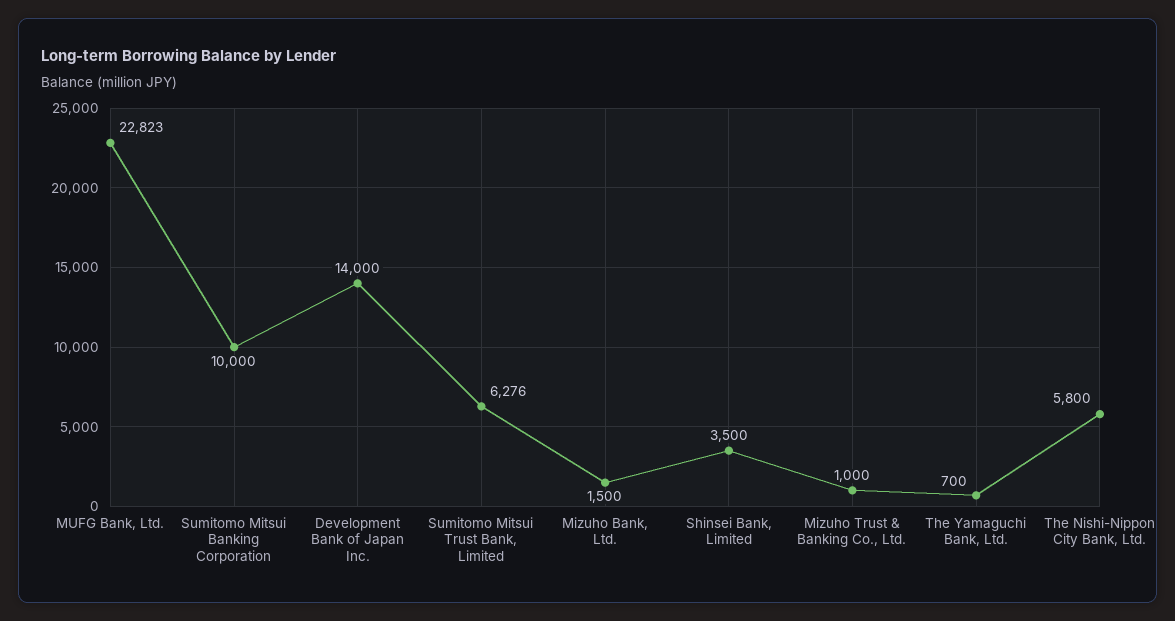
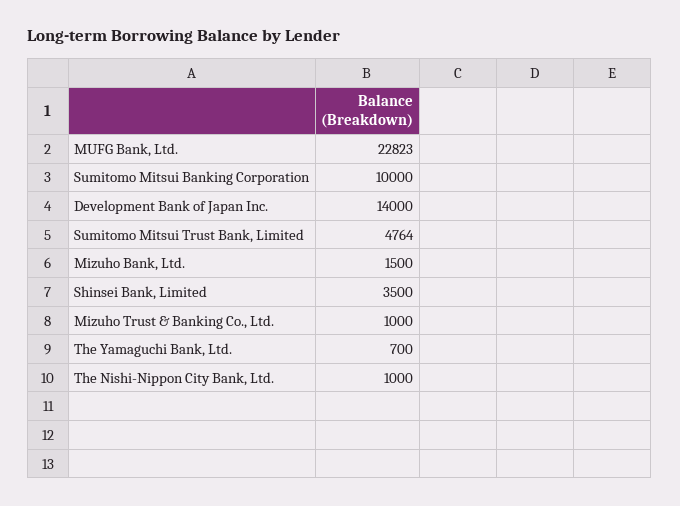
  {
    "MUFG Bank, Ltd.": 22823,
    "Sumitomo Mitsui Banking Corporation": 10000,
    "Development Bank of Japan Inc.": 14000,
-   "Sumitomo Mitsui Trust Bank, Limited": 6276,
+   "Sumitomo Mitsui Trust Bank, Limited": 4764,
    "Mizuho Bank, Ltd.": 1500,
    "Shinsei Bank, Limited": 3500,
    "Mizuho Trust & Banking Co., Ltd.": 1000,
    "The Yamaguchi Bank, Ltd.": 700,
-   "The Nishi-Nippon City Bank, Ltd.": 5800
+   "The Nishi-Nippon City Bank, Ltd.": 1000
  }

